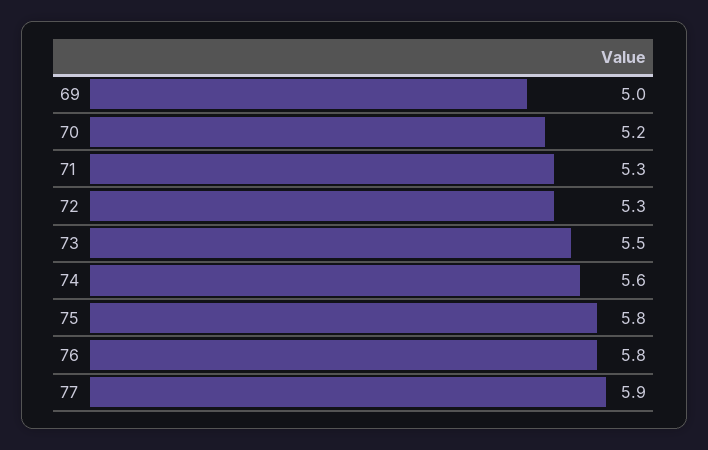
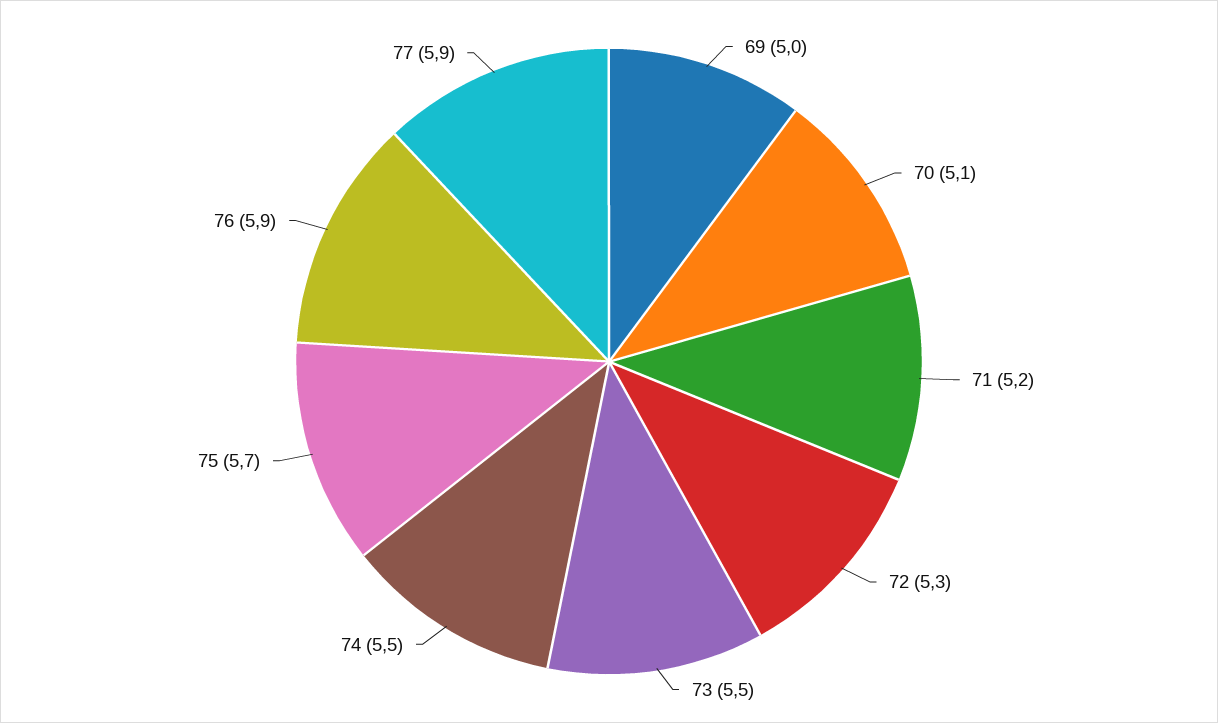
  {
    "69": 5,
-   "70": 5.2,
+   "70": 5.1,
-   "71": 5.3,
+   "71": 5.2,
    "72": 5.3,
    "73": 5.5,
-   "74": 5.6,
+   "74": 5.5,
-   "75": 5.8,
+   "75": 5.7,
-   "76": 5.8,
+   "76": 5.9,
    "77": 5.9
  }

